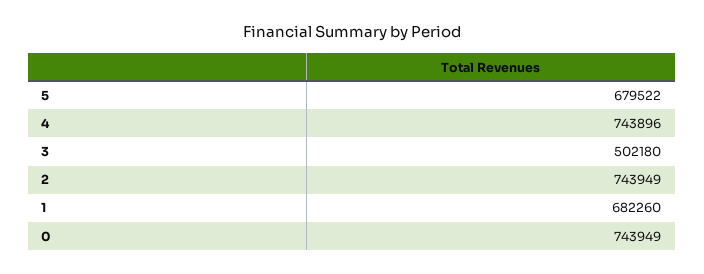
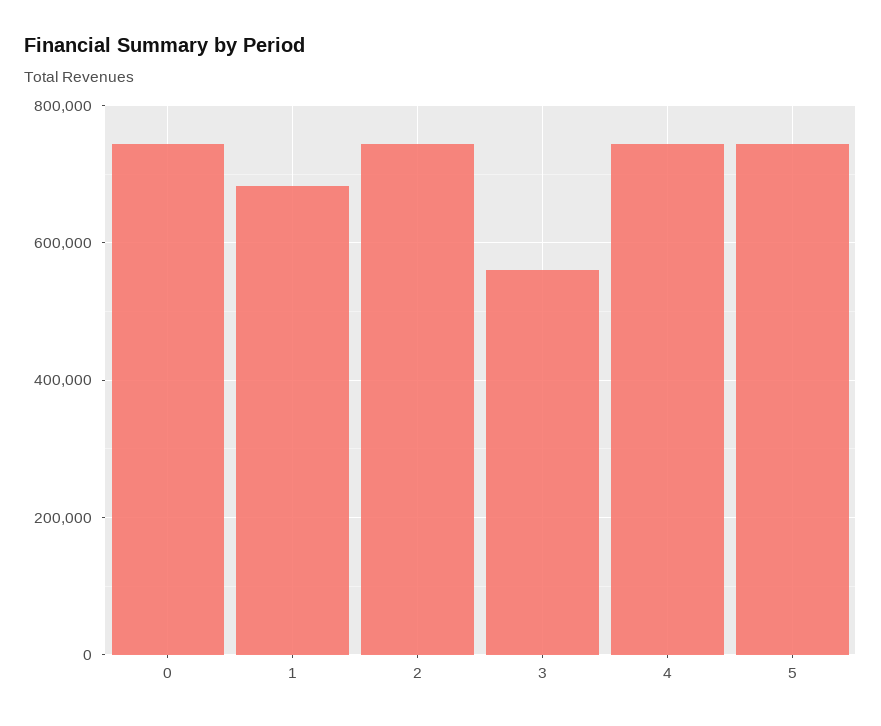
  {
-   "5": 679522,
+   "5": 740000,
    "4": 743896,
-   "3": 502180,
+   "3": 560000,
    "2": 743949,
    "1": 682260,
    "0": 743949
  }

